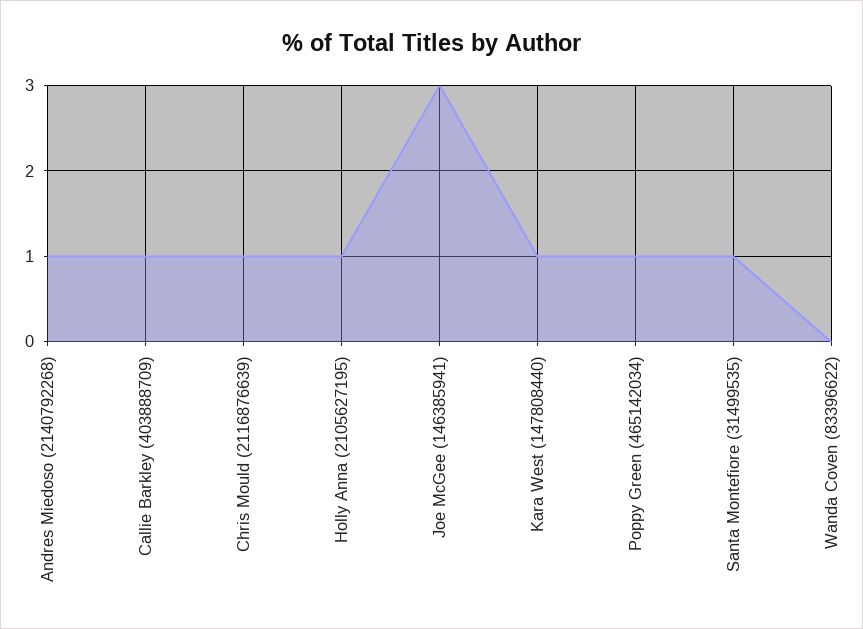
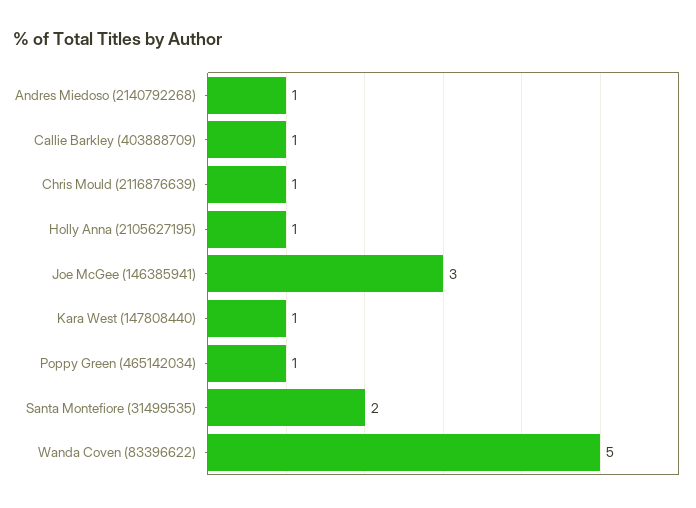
  {
    "Andres Miedoso (2140792268)": 1,
    "Callie Barkley (403888709)": 1,
    "Chris Mould (2116876639)": 1,
    "Holly Anna (2105627195)": 1,
    "Joe McGee (146385941)": 3,
    "Kara West (147808440)": 1,
    "Poppy Green (465142034)": 1,
-   "Santa Montefiore (31499535)": 1,
+   "Santa Montefiore (31499535)": 2,
-   "Wanda Coven (83396622)": 0
+   "Wanda Coven (83396622)": 5
  }

